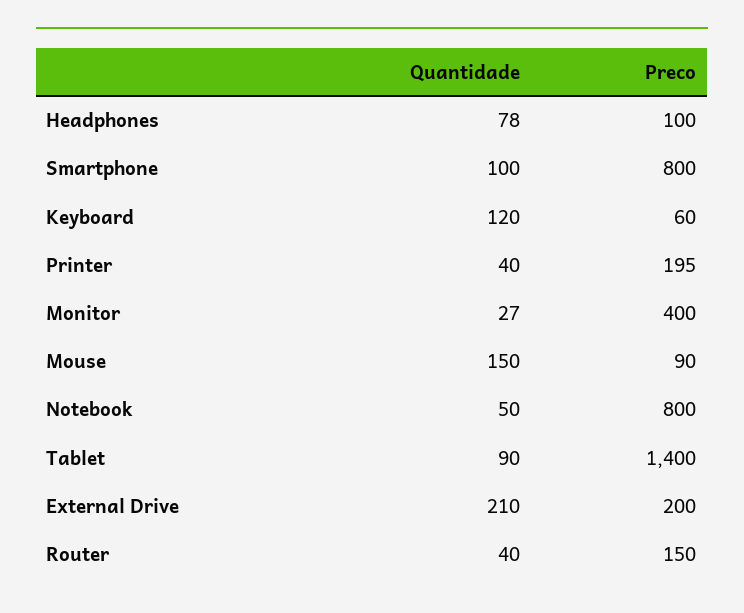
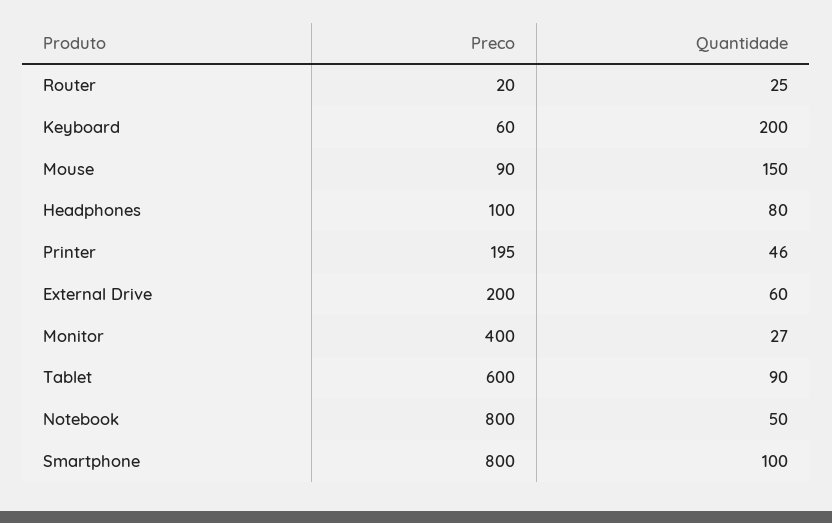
  {
    "Quantidade": {
-     "Headphones": 78,
+     "Headphones": 80,
      "Smartphone": 100,
-     "Keyboard": 120,
+     "Keyboard": 200,
-     "Printer": 40,
+     "Printer": 46,
      "Monitor": 27,
      "Mouse": 150,
      "Notebook": 50,
      "Tablet": 90,
-     "External Drive": 210,
+     "External Drive": 60,
-     "Router": 40
+     "Router": 25
    },
    "Preco": {
      "Headphones": 100,
      "Smartphone": 800,
      "Keyboard": 60,
      "Printer": 195,
      "Monitor": 400,
      "Mouse": 90,
      "Notebook": 800,
-     "Tablet": 1400,
+     "Tablet": 600,
      "External Drive": 200,
-     "Router": 150
+     "Router": 20
    }
  }

